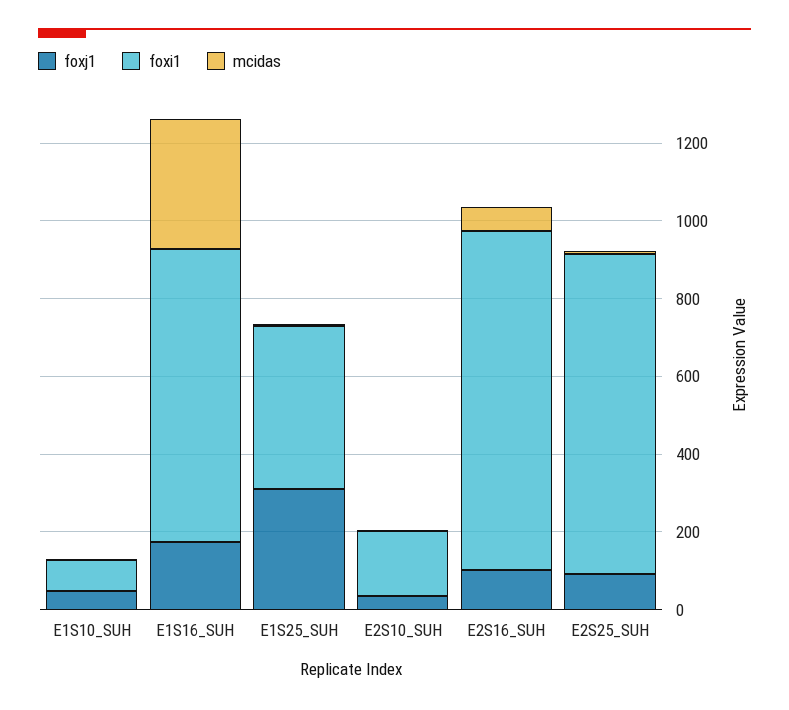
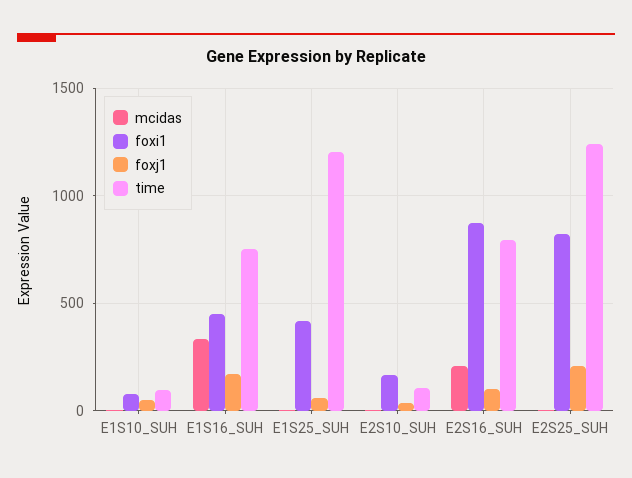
  {
    "foxj1": {
      "E1S10_SUH": 50,
      "E1S16_SUH": 150,
-     "E1S25_SUH": 300,
+     "E1S25_SUH": 50,
      "E2S10_SUH": 50,
      "E2S16_SUH": 100,
-     "E2S25_SUH": 100
+     "E2S25_SUH": 200
    },
    "foxi1": {
      "E1S10_SUH": 100,
-     "E1S16_SUH": 750,
+     "E1S16_SUH": 450,
      "E1S25_SUH": 400,
      "E2S10_SUH": 150,
      "E2S16_SUH": 850,
      "E2S25_SUH": 800
    },
    "mcidas": {
      "E1S10_SUH": 0,
      "E1S16_SUH": 350,
      "E1S25_SUH": 0,
      "E2S10_SUH": 0,
-     "E2S16_SUH": 50,
+     "E2S16_SUH": 200,
      "E2S25_SUH": 0
-   }
+   },
+   "time": {
+     "E1S10_SUH": 100,
+     "E1S16_SUH": 750,
+     "E1S25_SUH": 1200,
+     "E2S10_SUH": 100,
+     "E2S16_SUH": 800,
+     "E2S25_SUH": 1250
+   }
  }

